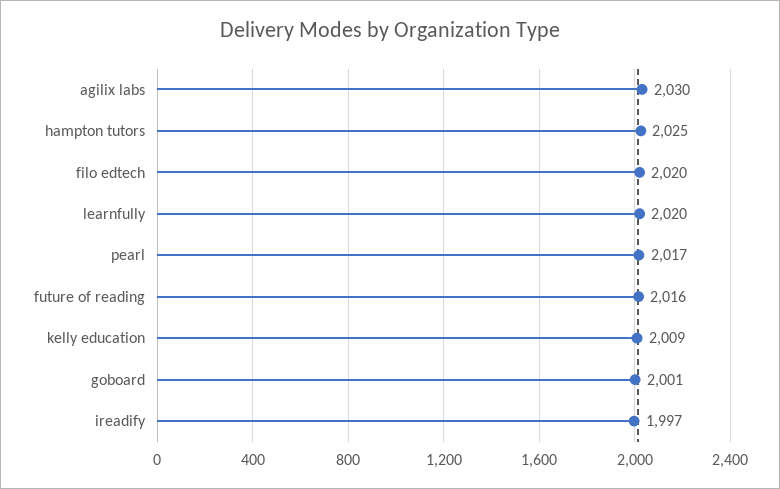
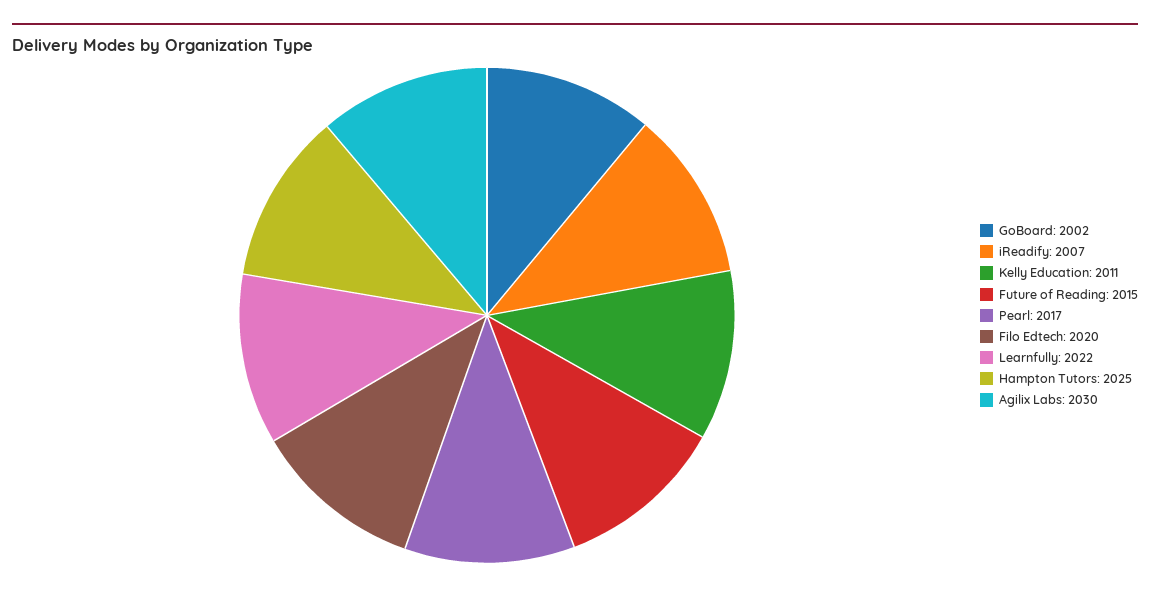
  {
    "agilix labs": 2030,
    "hampton tutors": 2025,
    "filo edtech": 2020,
-   "learnfully": 2020,
+   "learnfully": 2022,
    "pearl": 2017,
-   "future of reading": 2016,
+   "future of reading": 2015,
-   "kelly education": 2009,
+   "kelly education": 2011,
-   "goboard": 2001,
+   "goboard": 2002,
-   "ireadify": 1997
+   "ireadify": 2007
  }

